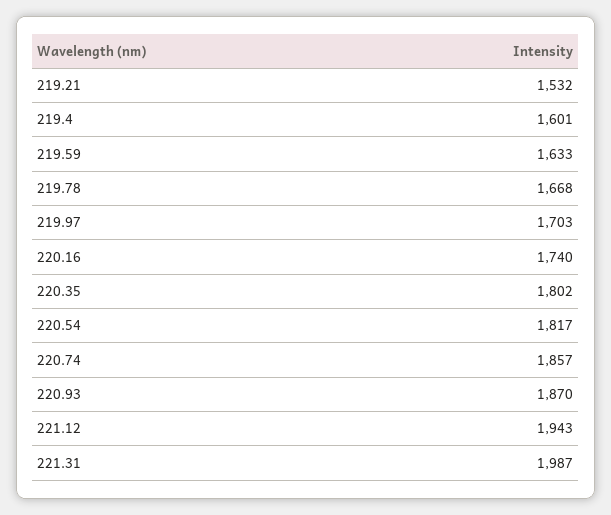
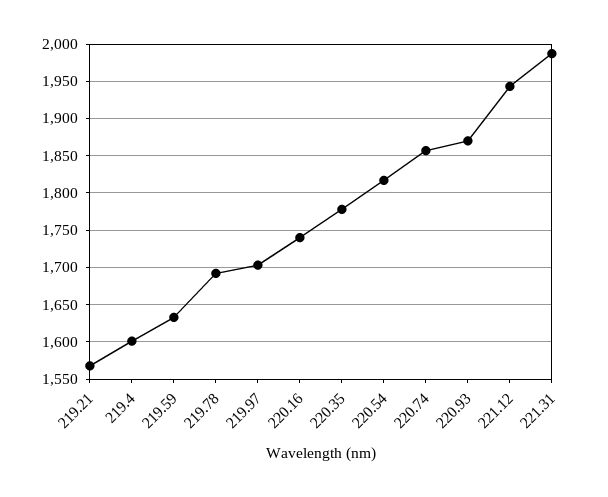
  {
-   "219.21": 1532,
+   "219.21": 1570,
    "219.4": 1601,
    "219.59": 1633,
-   "219.78": 1668,
+   "219.78": 1690,
    "219.97": 1703,
    "220.16": 1740,
-   "220.35": 1802,
+   "220.35": 1780,
    "220.54": 1817,
    "220.74": 1857,
    "220.93": 1870,
    "221.12": 1943,
    "221.31": 1987
  }

